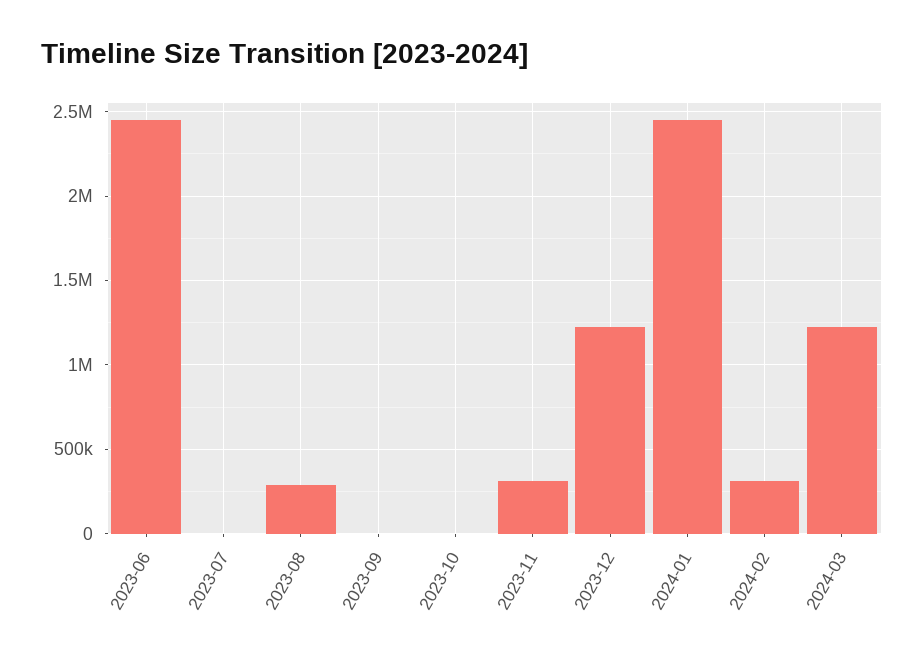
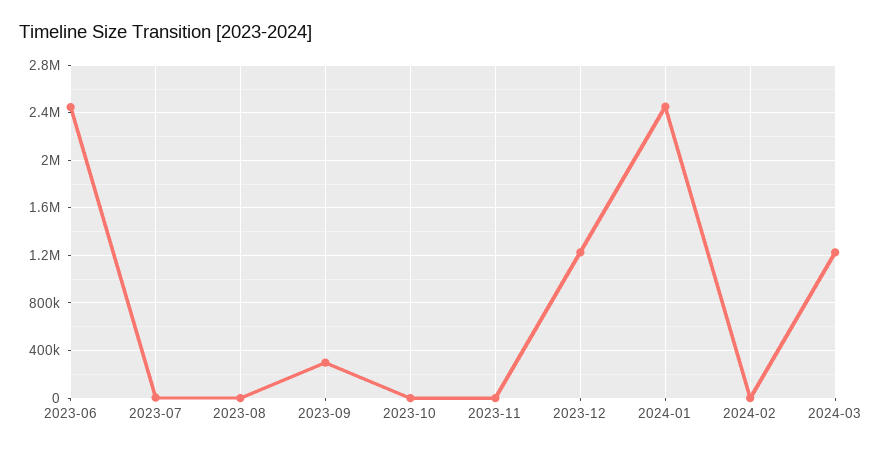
  {
    "2023-06": 2450000,
    "2023-07": 0,
-   "2023-08": 300000,
+   "2023-08": 0,
-   "2023-09": 0,
+   "2023-09": 300000,
    "2023-10": 0,
-   "2023-11": 300000,
+   "2023-11": 0,
    "2023-12": 1250000,
    "2024-01": 2450000,
-   "2024-02": 300000,
+   "2024-02": 0,
    "2024-03": 1250000
  }

